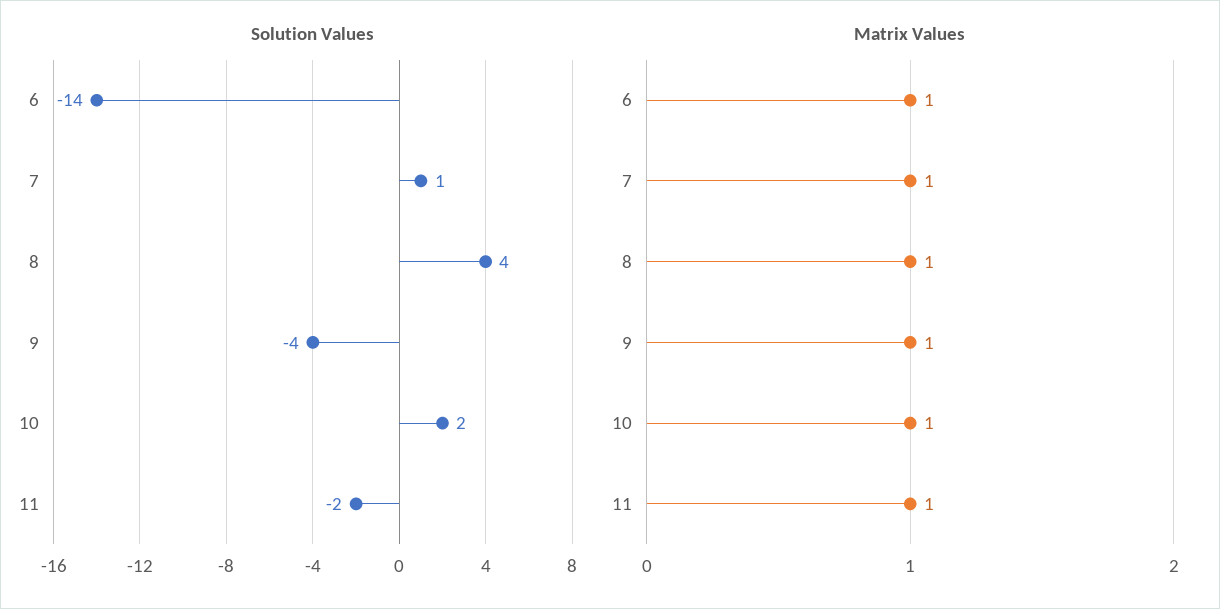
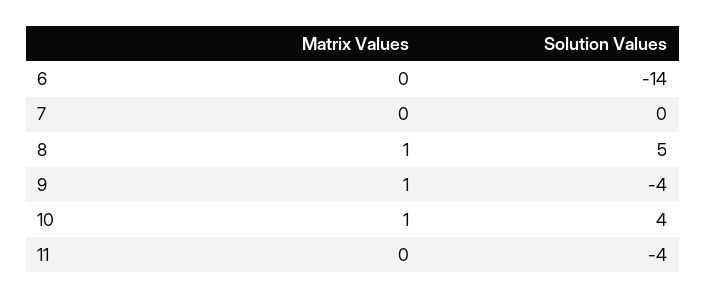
  {
    "Solution Values": {
      "6": -14,
-     "7": 1,
+     "7": 0,
-     "8": 4,
+     "8": 5,
      "9": -4,
-     "10": 2,
+     "10": 4,
-     "11": -2
+     "11": -4
    },
    "Matrix Values": {
-     "6": 1,
+     "6": 0,
-     "7": 1,
+     "7": 0,
      "8": 1,
      "9": 1,
      "10": 1,
-     "11": 1
+     "11": 0
    }
  }

